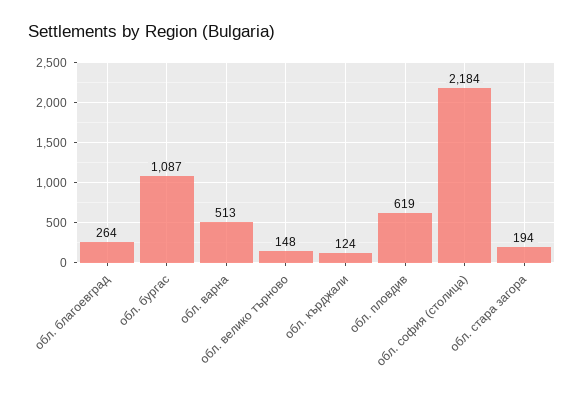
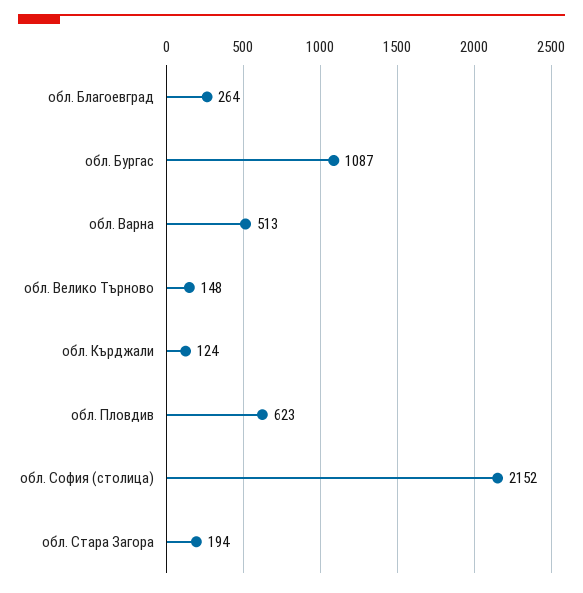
  {
    "обл. благоевград": 264,
    "обл. бургас": 1087,
    "обл. варна": 513,
    "обл. велико търново": 148,
    "обл. кърджали": 124,
-   "обл. пловдив": 619,
+   "обл. пловдив": 623,
-   "обл. софия (столица)": 2184,
+   "обл. софия (столица)": 2152,
    "обл. стара загора": 194
  }

